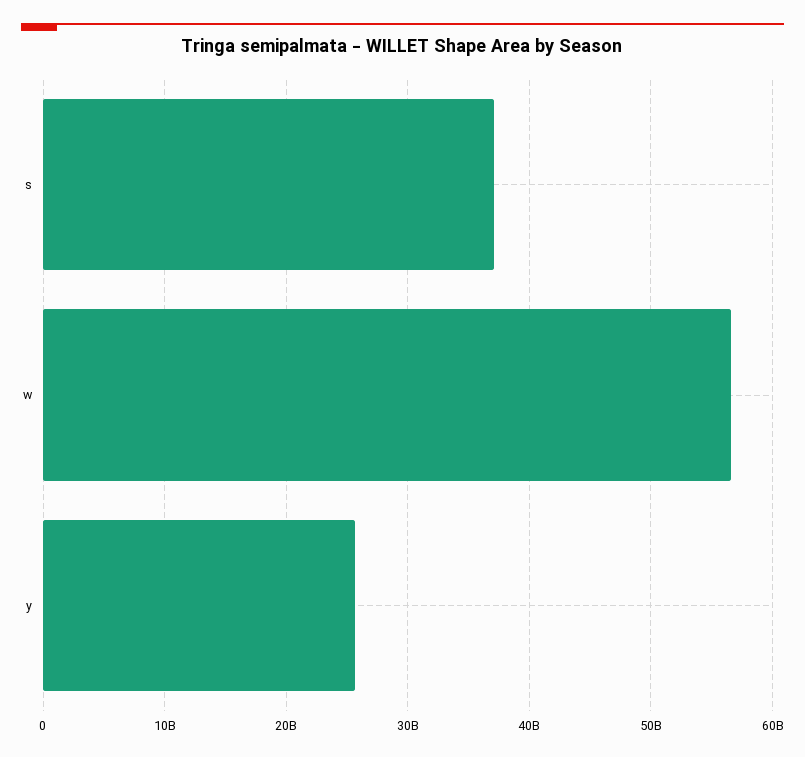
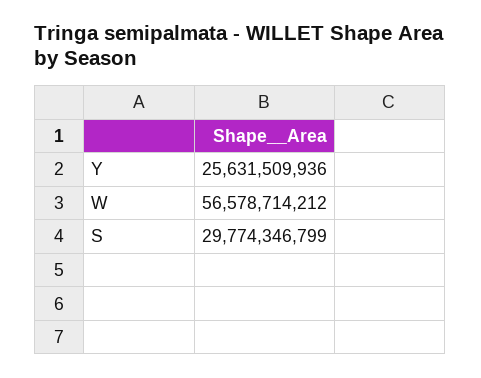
  {
-   "s": 37000000000,
+   "s": 29774346799,
    "w": 56578714212,
    "y": 25631509936
  }

